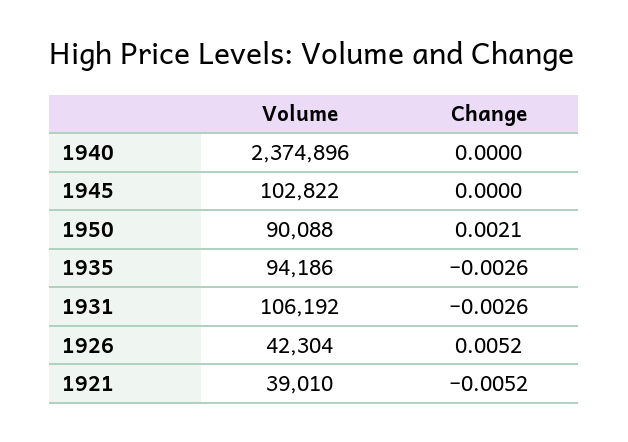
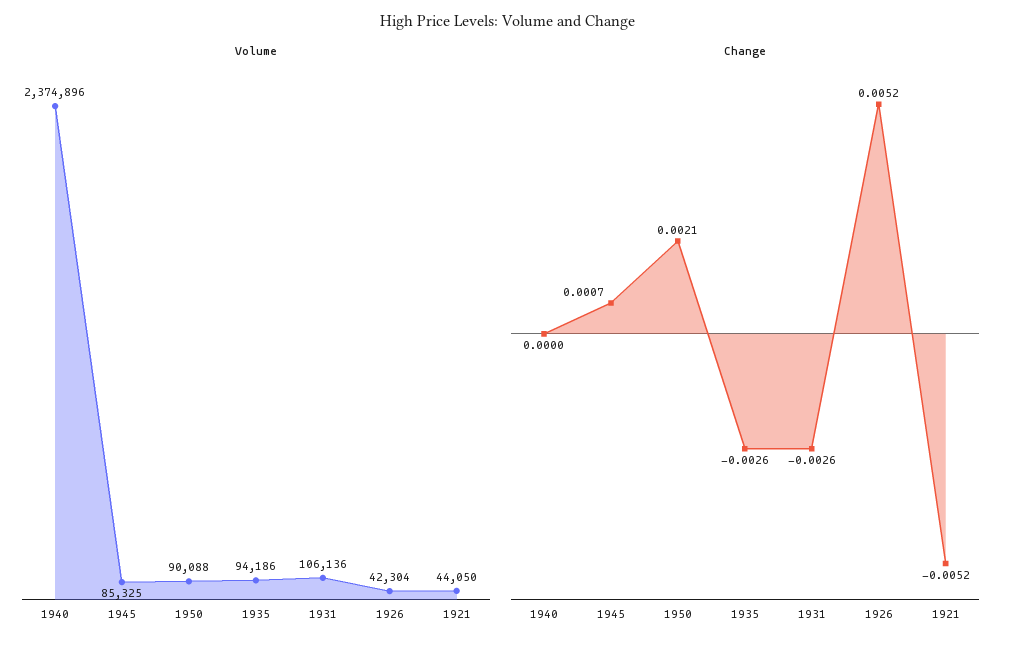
  {
    "Volume": {
      "1940": 2374896,
-     "1945": 102822,
+     "1945": 85325,
      "1950": 90088,
      "1935": 94186,
-     "1931": 106192,
+     "1931": 106136,
      "1926": 42304,
-     "1921": 39010
+     "1921": 44050
    },
    "Change": {
      "1940": 0,
-     "1945": 0,
+     "1945": 0.0007,
      "1950": 0.0021,
      "1935": -0.0026,
      "1931": -0.0026,
      "1926": 0.0052,
      "1921": -0.0052
    }
  }

